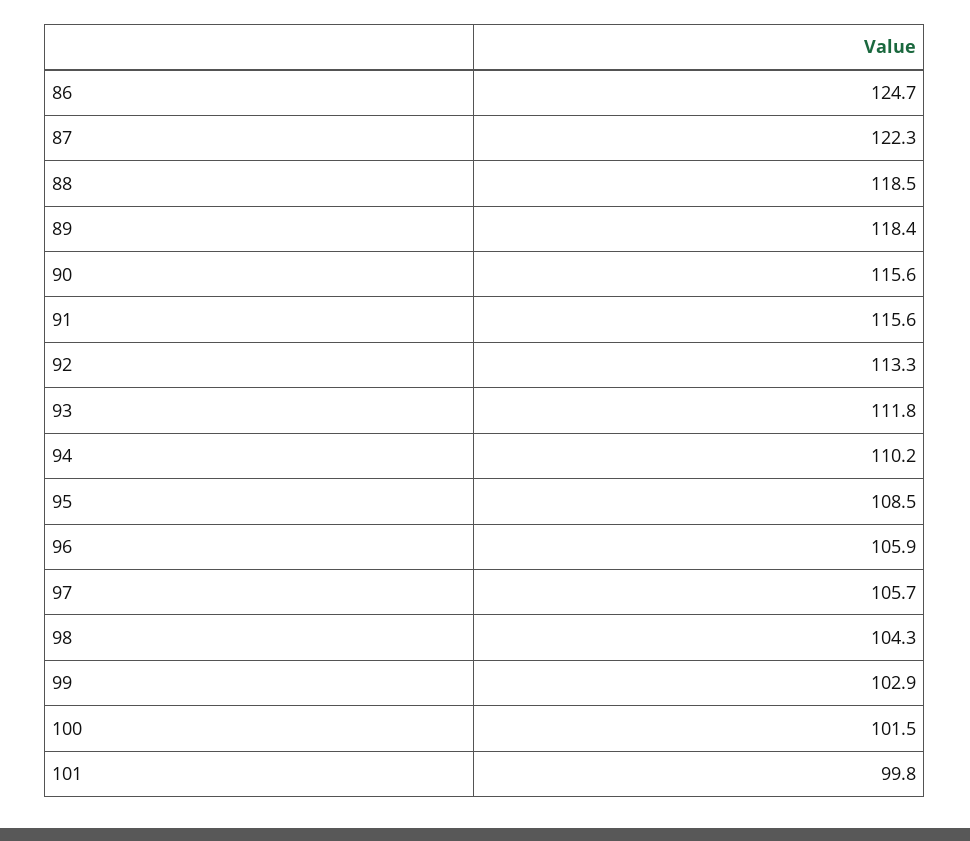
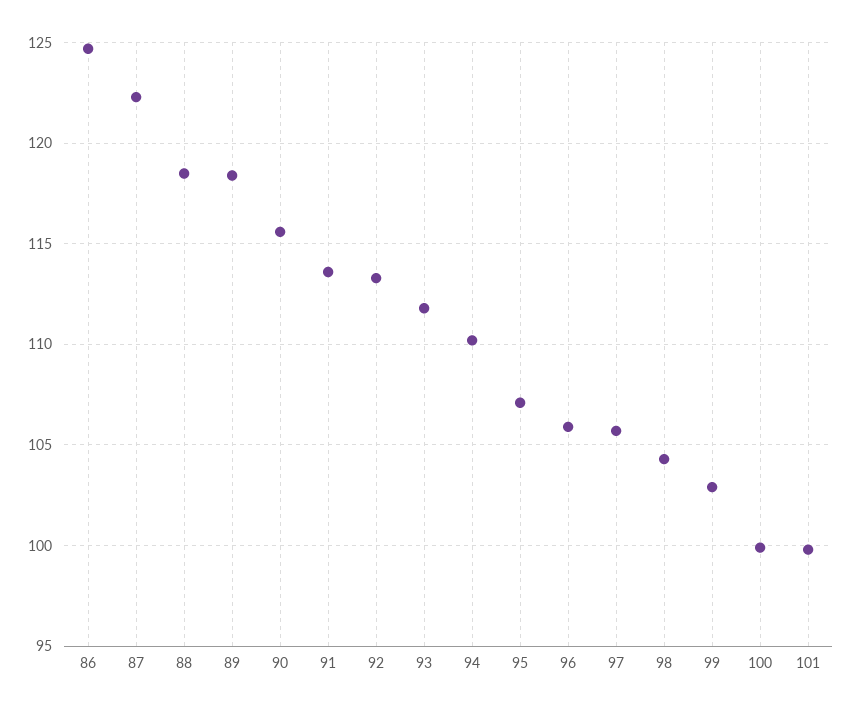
  {
    "86": 124.7,
    "87": 122.3,
    "88": 118.5,
    "89": 118.4,
    "90": 115.6,
-   "91": 115.6,
+   "91": 113.5,
    "92": 113.3,
    "93": 111.8,
    "94": 110.2,
-   "95": 108.5,
+   "95": 107,
    "96": 105.9,
    "97": 105.7,
    "98": 104.3,
    "99": 102.9,
-   "100": 101.5,
+   "100": 100,
    "101": 99.8
  }

